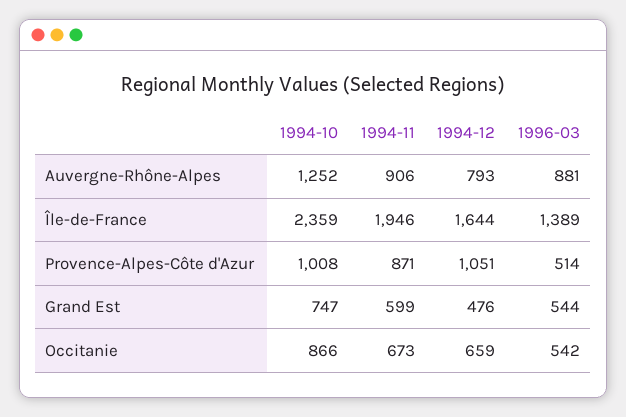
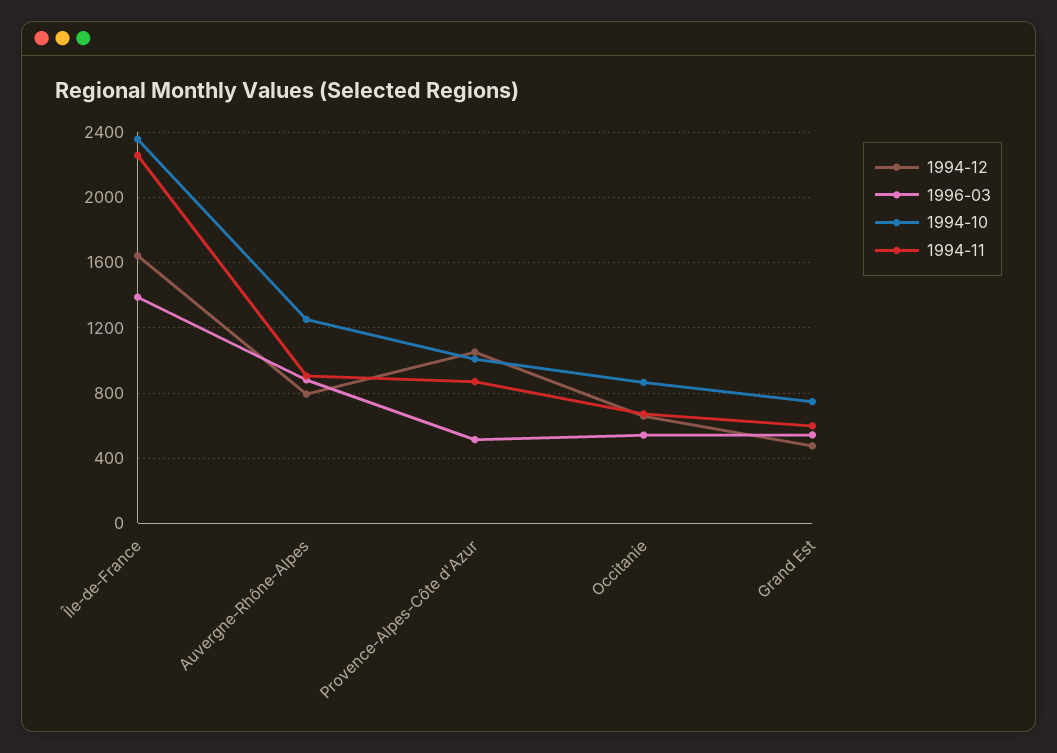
  {
    "1994-10": {
      "Auvergne-Rhône-Alpes": 1252,
      "Île-de-France": 2359,
      "Provence-Alpes-Côte d'Azur": 1008,
      "Grand Est": 747,
      "Occitanie": 866
    },
    "1994-11": {
      "Auvergne-Rhône-Alpes": 906,
-     "Île-de-France": 1946,
+     "Île-de-France": 2250,
      "Provence-Alpes-Côte d'Azur": 871,
      "Grand Est": 599,
      "Occitanie": 673
    },
    "1994-12": {
      "Auvergne-Rhône-Alpes": 793,
      "Île-de-France": 1644,
      "Provence-Alpes-Côte d'Azur": 1051,
      "Grand Est": 476,
      "Occitanie": 659
    },
    "1996-03": {
      "Auvergne-Rhône-Alpes": 881,
      "Île-de-France": 1389,
      "Provence-Alpes-Côte d'Azur": 514,
      "Grand Est": 544,
      "Occitanie": 542
    }
  }

